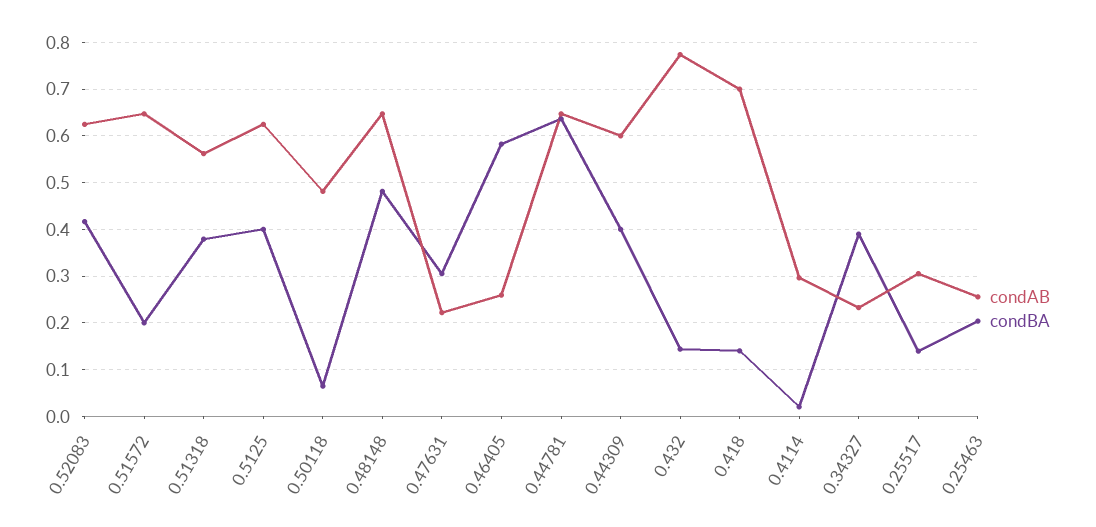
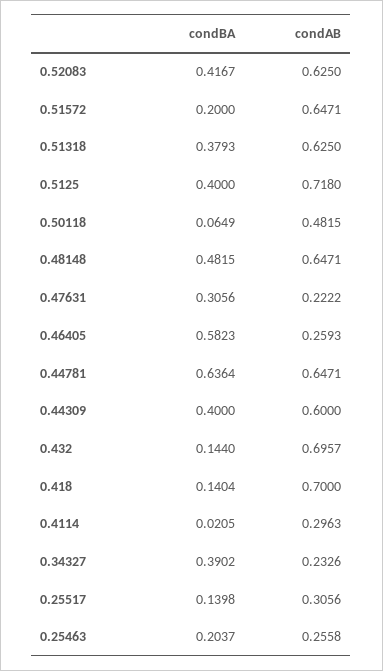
  {
    "condAB": {
      "0.52083": 0.625,
      "0.51572": 0.6471,
-     "0.51318": 0.56,
+     "0.51318": 0.625,
-     "0.5125": 0.62,
+     "0.5125": 0.718,
      "0.50118": 0.4815,
      "0.48148": 0.6471,
      "0.47631": 0.2222,
      "0.46405": 0.2593,
      "0.44781": 0.6471,
      "0.44309": 0.6,
-     "0.432": 0.78,
+     "0.432": 0.6957,
      "0.418": 0.7,
      "0.4114": 0.2963,
      "0.34327": 0.2326,
      "0.25517": 0.3056,
      "0.25463": 0.2558
    },
    "condBA": {
      "0.52083": 0.4167,
      "0.51572": 0.2,
      "0.51318": 0.3793,
      "0.5125": 0.4,
      "0.50118": 0.0649,
      "0.48148": 0.4815,
      "0.47631": 0.3056,
      "0.46405": 0.5823,
      "0.44781": 0.6364,
      "0.44309": 0.4,
      "0.432": 0.144,
      "0.418": 0.1404,
      "0.4114": 0.0205,
      "0.34327": 0.3902,
      "0.25517": 0.1398,
      "0.25463": 0.2037
    }
  }

